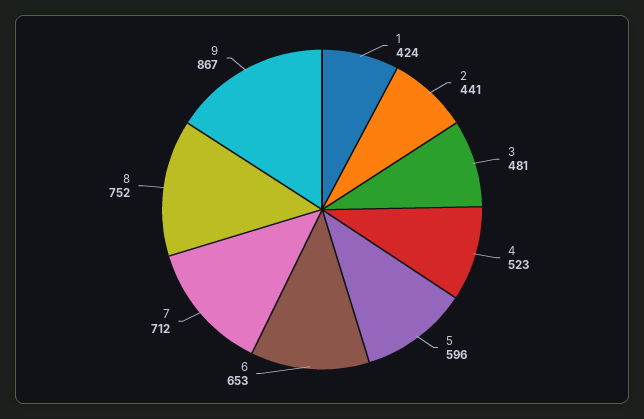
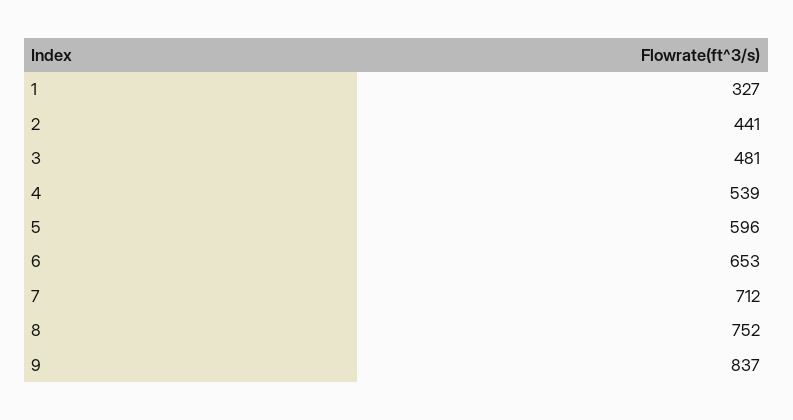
  {
-   "1": 424,
+   "1": 327,
    "2": 441,
    "3": 481,
-   "4": 523,
+   "4": 539,
    "5": 596,
    "6": 653,
    "7": 712,
    "8": 752,
-   "9": 867
+   "9": 837
  }

